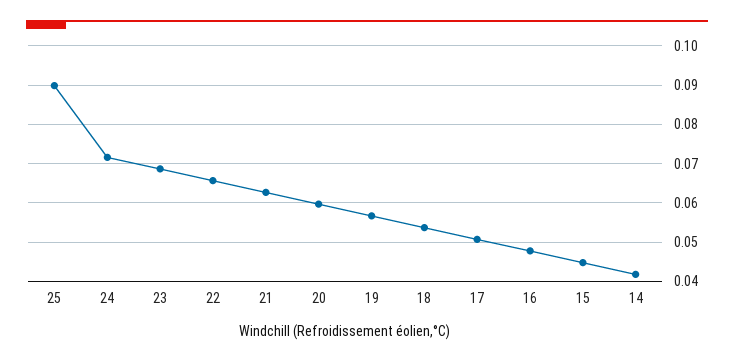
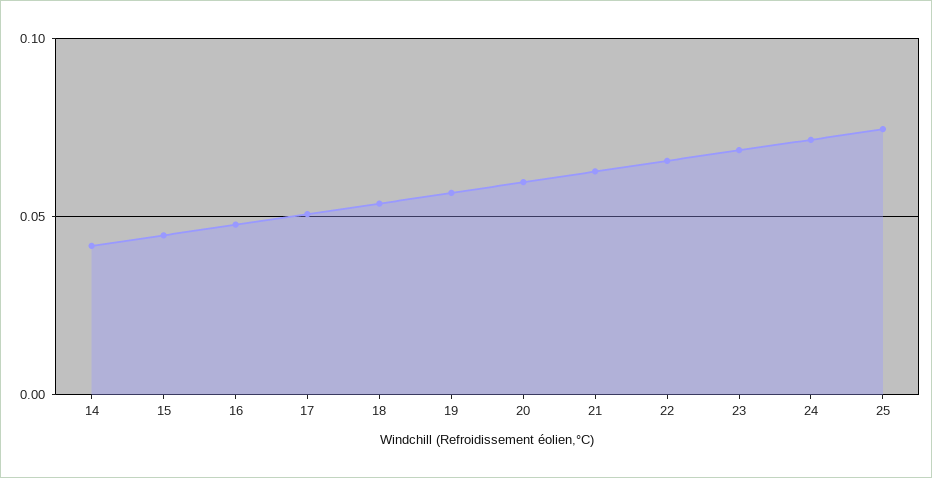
  {
-   "25": 0.09,
+   "25": 0.075,
    "24": 0.072,
    "23": 0.068,
    "22": 0.066,
    "21": 0.062,
    "20": 0.06,
    "19": 0.056,
    "18": 0.054,
    "17": 0.05,
    "16": 0.048,
    "15": 0.044,
    "14": 0.042
  }

